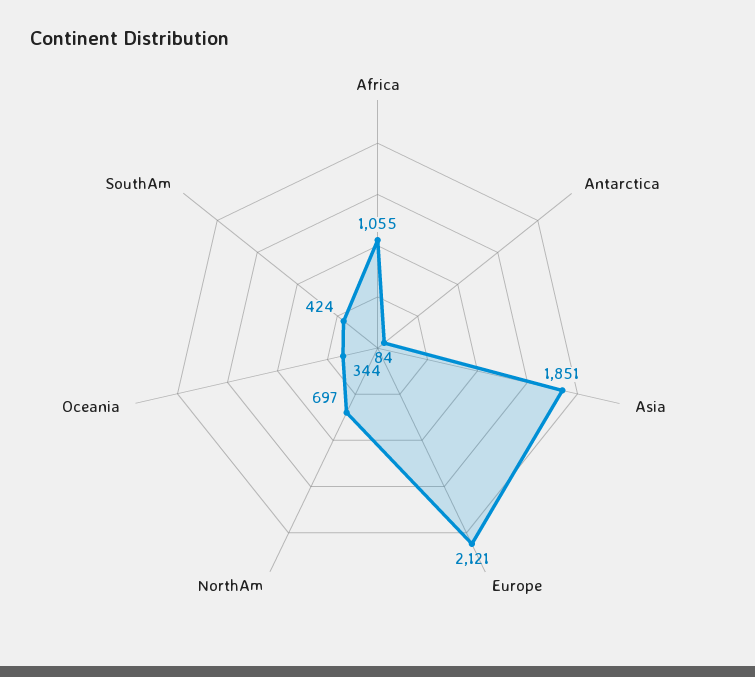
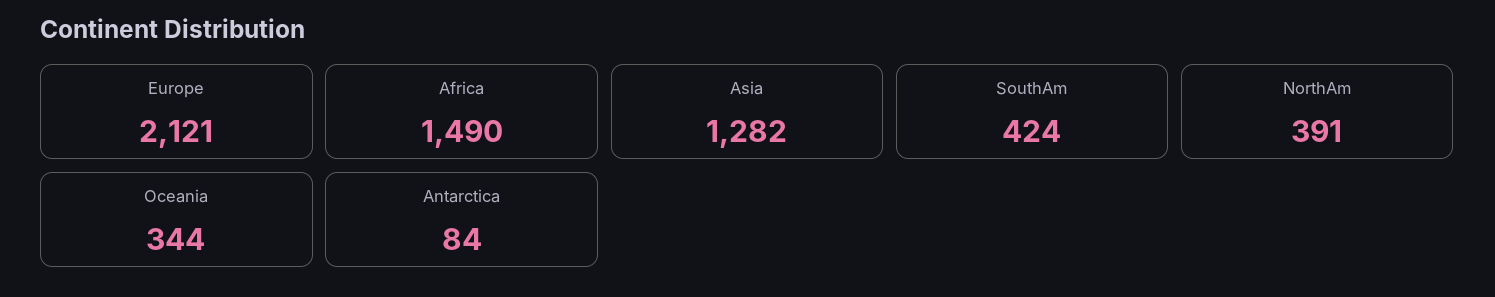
  {
-   "Africa": 1055,
+   "Africa": 1490,
    "Antarctica": 84,
-   "Asia": 1851,
+   "Asia": 1282,
    "Europe": 2121,
-   "NorthAm": 697,
+   "NorthAm": 391,
    "Oceania": 344,
    "SouthAm": 424
  }

